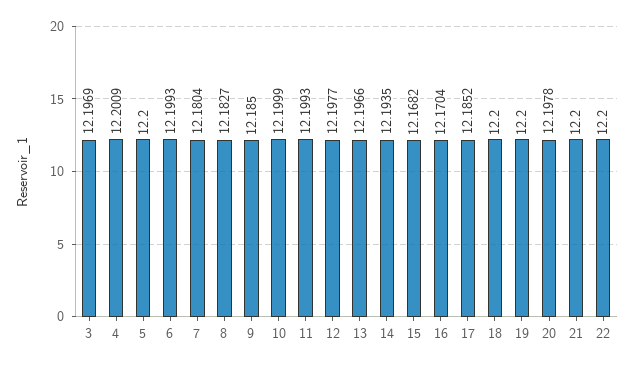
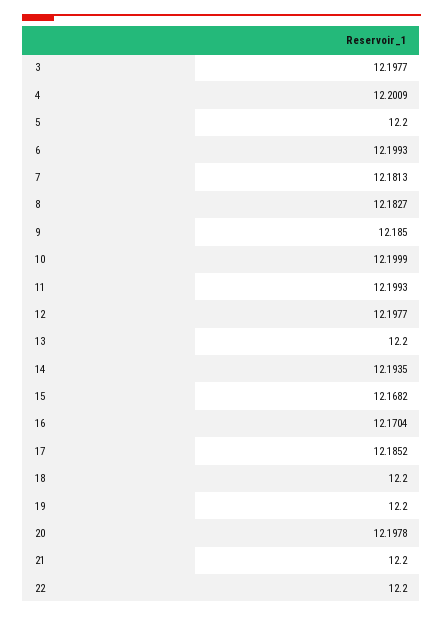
  {
-   "3": 12.1969,
+   "3": 12.1977,
    "4": 12.2009,
    "5": 12.2,
    "6": 12.1993,
-   "7": 12.1804,
+   "7": 12.1813,
    "8": 12.1827,
    "9": 12.185,
    "10": 12.1999,
    "11": 12.1993,
    "12": 12.1977,
-   "13": 12.1966,
+   "13": 12.2,
    "14": 12.1935,
    "15": 12.1682,
    "16": 12.1704,
    "17": 12.1852,
    "18": 12.2,
    "19": 12.2,
    "20": 12.1978,
    "21": 12.2,
    "22": 12.2
  }

